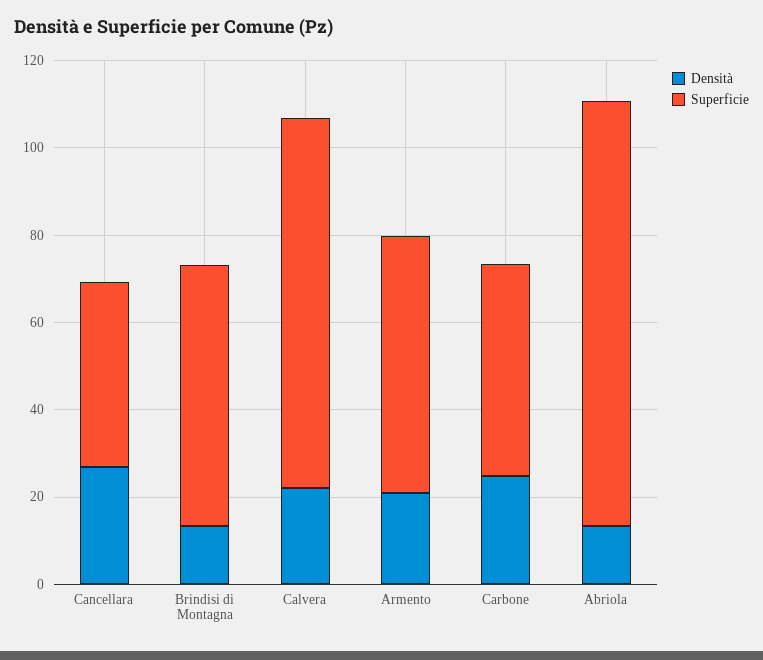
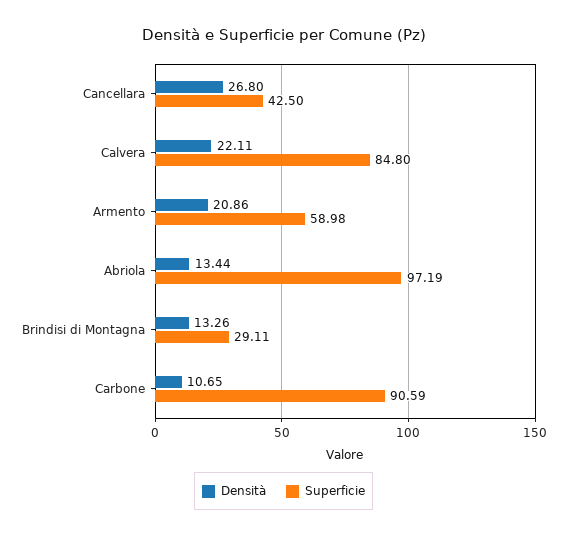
  {
    "Densità": {
      "Cancellara": 26.8,
      "Brindisi di Montagna": 13.26,
      "Calvera": 22.11,
      "Armento": 20.86,
-     "Carbone": 25,
+     "Carbone": 10.65,
      "Abriola": 13.44
    },
    "Superficie": {
      "Cancellara": 42.5,
-     "Brindisi di Montagna": 60,
+     "Brindisi di Montagna": 29.11,
      "Calvera": 84.8,
      "Armento": 58.98,
-     "Carbone": 50,
+     "Carbone": 90.59,
      "Abriola": 97.19
    }
  }

